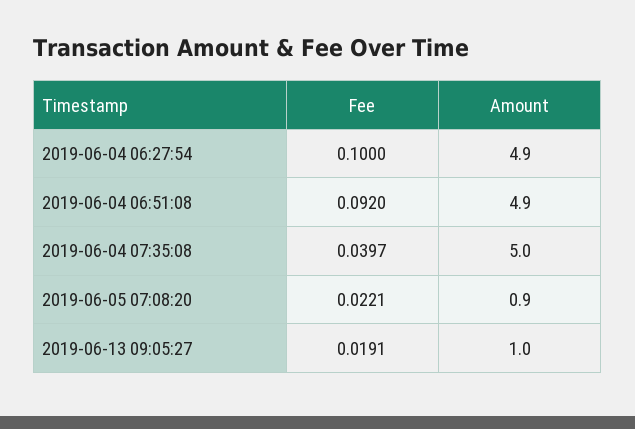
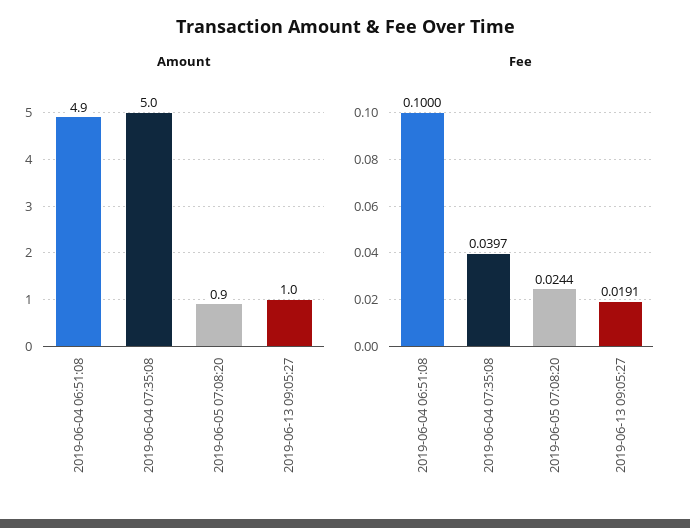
  {
    "Fee": {
-     "2019-06-04 06:27:54": 0.1,
-     "2019-06-04 06:51:08": 0.092,
+     "2019-06-04 06:51:08": 0.1,
      "2019-06-04 07:35:08": 0.0397,
-     "2019-06-05 07:08:20": 0.0221,
+     "2019-06-05 07:08:20": 0.0244,
      "2019-06-13 09:05:27": 0.0191
    },
    "Amount": {
-     "2019-06-04 06:27:54": 4.9,
      "2019-06-04 06:51:08": 4.9,
      "2019-06-04 07:35:08": 5,
      "2019-06-05 07:08:20": 0.9,
      "2019-06-13 09:05:27": 1
    }
  }

